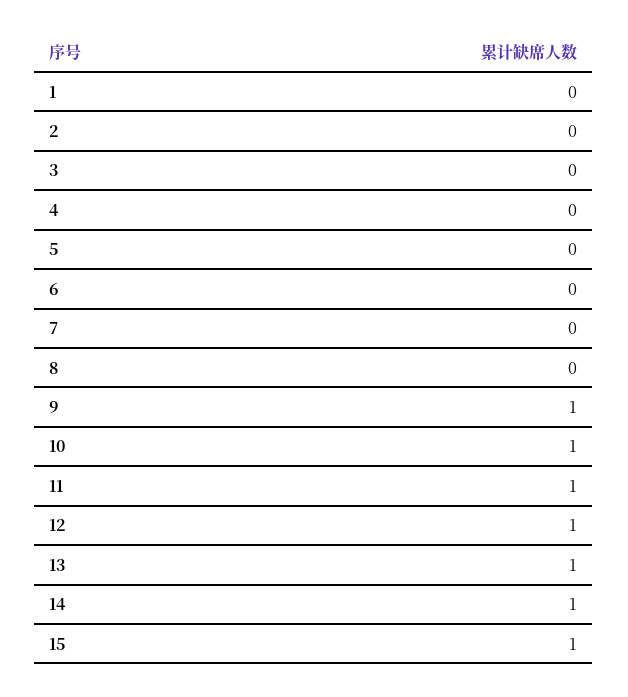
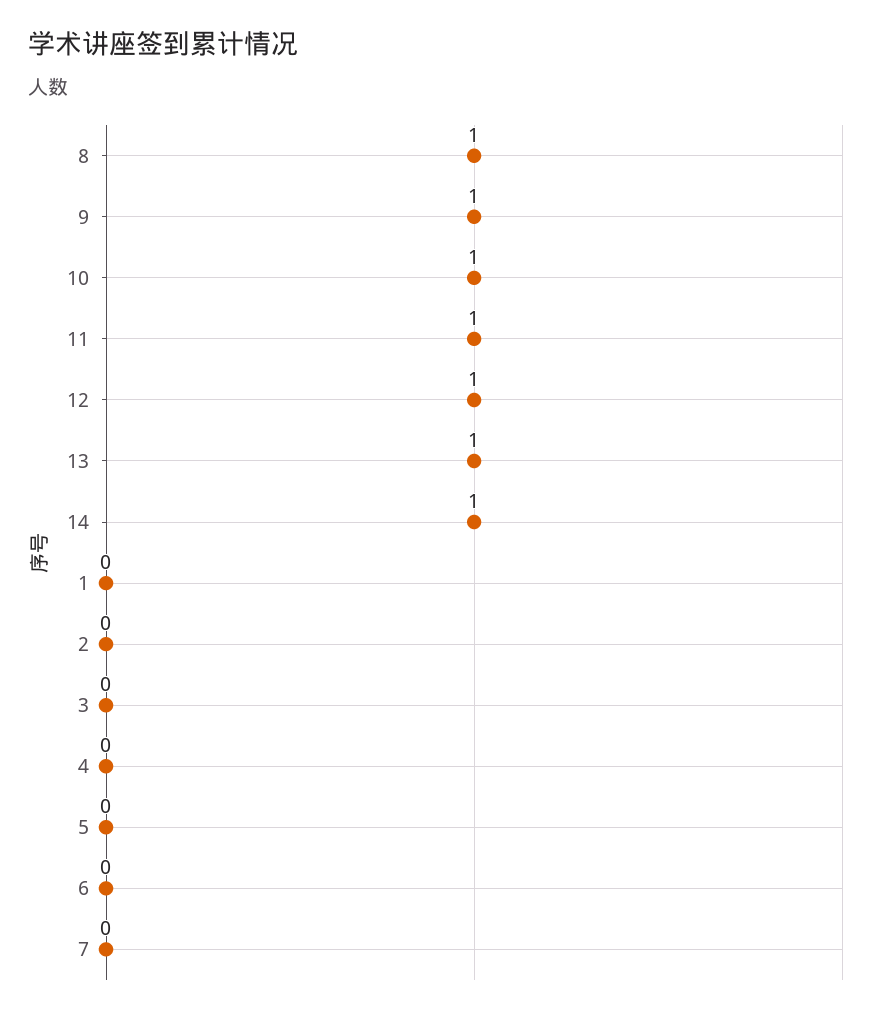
  {
    "1": 0,
    "2": 0,
    "3": 0,
    "4": 0,
    "5": 0,
    "6": 0,
    "7": 0,
-   "8": 0,
+   "8": 1,
    "9": 1,
    "10": 1,
    "11": 1,
    "12": 1,
    "13": 1,
-   "14": 1,
+   "14": 1
-   "15": 1
  }

